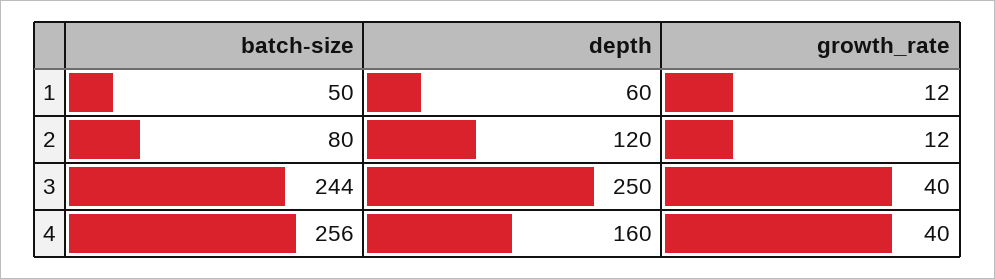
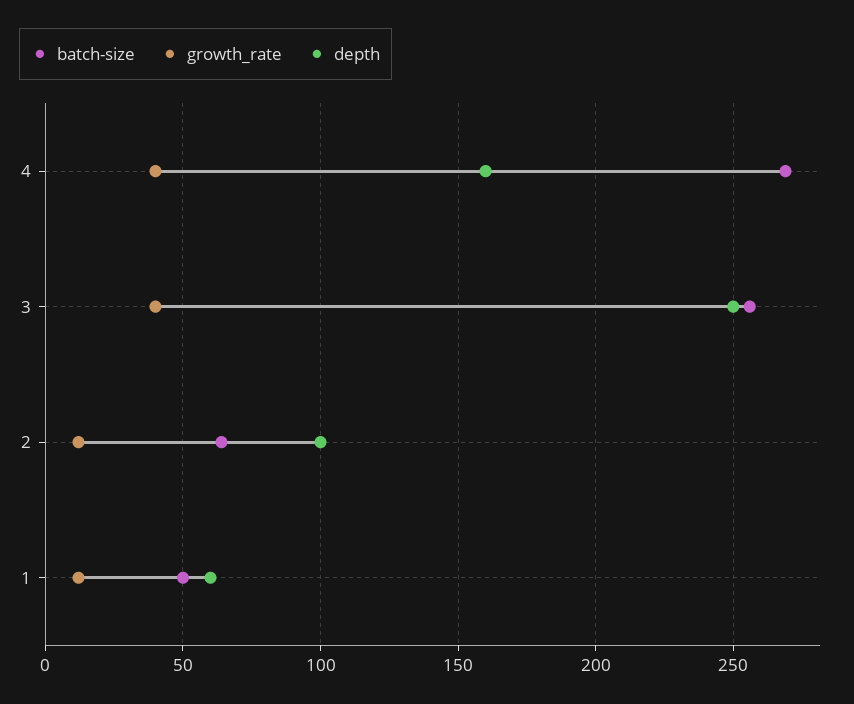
  {
    "batch-size": {
      "1": 50,
-     "2": 80,
+     "2": 65,
-     "3": 244,
+     "3": 255,
-     "4": 256
+     "4": 270
    },
    "depth": {
      "1": 60,
-     "2": 120,
+     "2": 100,
      "3": 250,
      "4": 160
    },
    "growth_rate": {
      "1": 12,
      "2": 12,
      "3": 40,
      "4": 40
    }
  }

